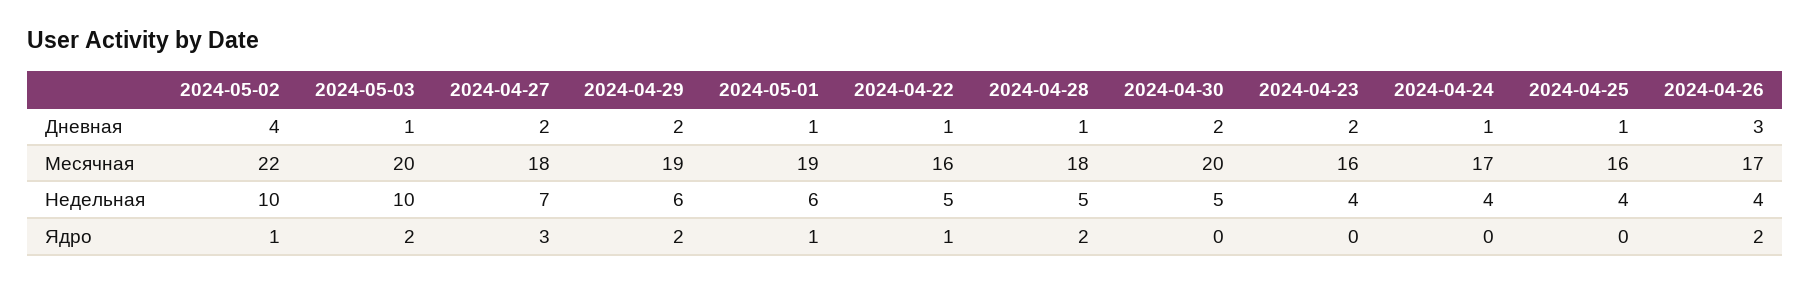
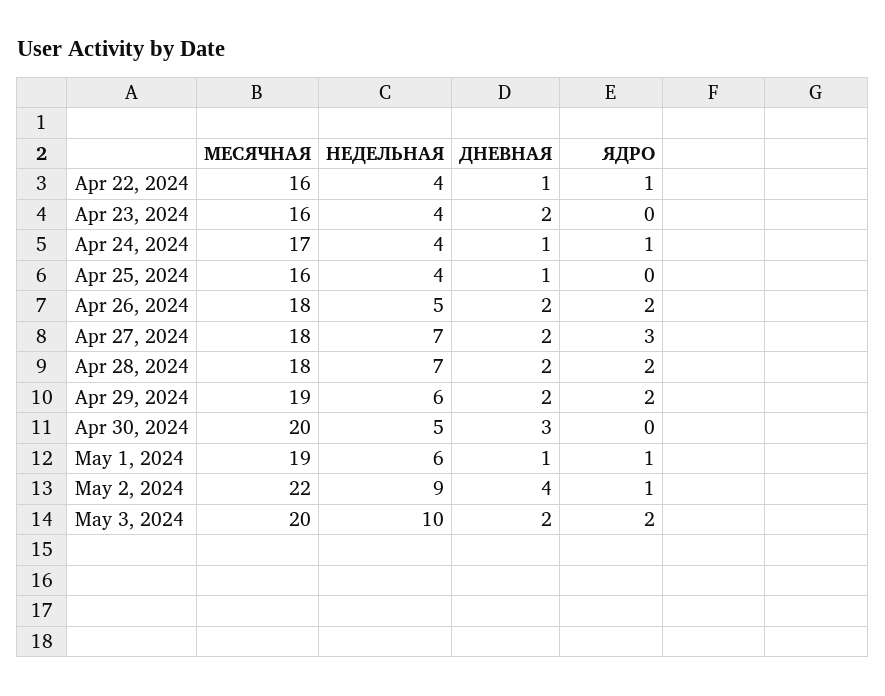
  {
    "2024-05-02": {
      "Дневная": 4,
      "Месячная": 22,
-     "Недельная": 10,
+     "Недельная": 9,
      "Ядро": 1
    },
    "2024-05-03": {
-     "Дневная": 1,
+     "Дневная": 2,
      "Месячная": 20,
      "Недельная": 10,
      "Ядро": 2
    },
    "2024-04-27": {
      "Дневная": 2,
      "Месячная": 18,
      "Недельная": 7,
      "Ядро": 3
    },
    "2024-04-29": {
      "Дневная": 2,
      "Месячная": 19,
      "Недельная": 6,
      "Ядро": 2
    },
    "2024-05-01": {
      "Дневная": 1,
      "Месячная": 19,
      "Недельная": 6,
      "Ядро": 1
    },
    "2024-04-22": {
      "Дневная": 1,
      "Месячная": 16,
-     "Недельная": 5,
+     "Недельная": 4,
      "Ядро": 1
    },
    "2024-04-28": {
-     "Дневная": 1,
+     "Дневная": 2,
      "Месячная": 18,
-     "Недельная": 5,
+     "Недельная": 7,
      "Ядро": 2
    },
    "2024-04-30": {
-     "Дневная": 2,
+     "Дневная": 3,
      "Месячная": 20,
      "Недельная": 5,
      "Ядро": 0
    },
    "2024-04-23": {
      "Дневная": 2,
      "Месячная": 16,
      "Недельная": 4,
      "Ядро": 0
    },
    "2024-04-24": {
      "Дневная": 1,
      "Месячная": 17,
      "Недельная": 4,
-     "Ядро": 0
+     "Ядро": 1
    },
    "2024-04-25": {
      "Дневная": 1,
      "Месячная": 16,
      "Недельная": 4,
      "Ядро": 0
    },
    "2024-04-26": {
-     "Дневная": 3,
+     "Дневная": 2,
-     "Месячная": 17,
+     "Месячная": 18,
-     "Недельная": 4,
+     "Недельная": 5,
      "Ядро": 2
    }
  }

